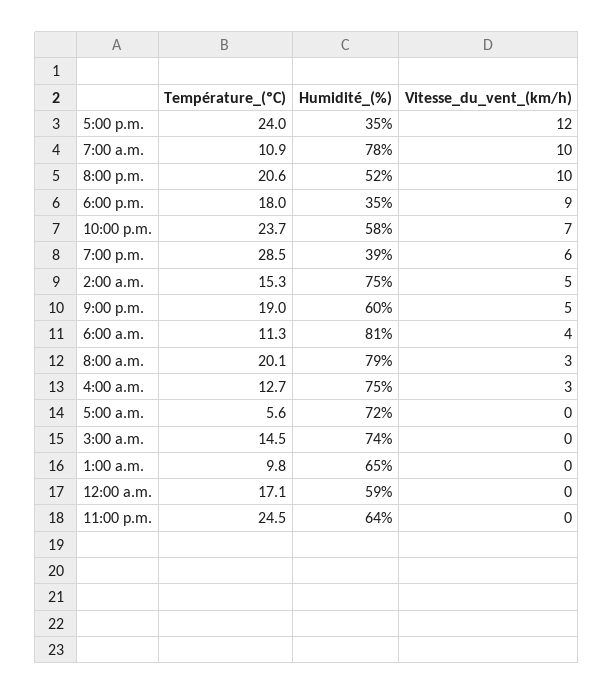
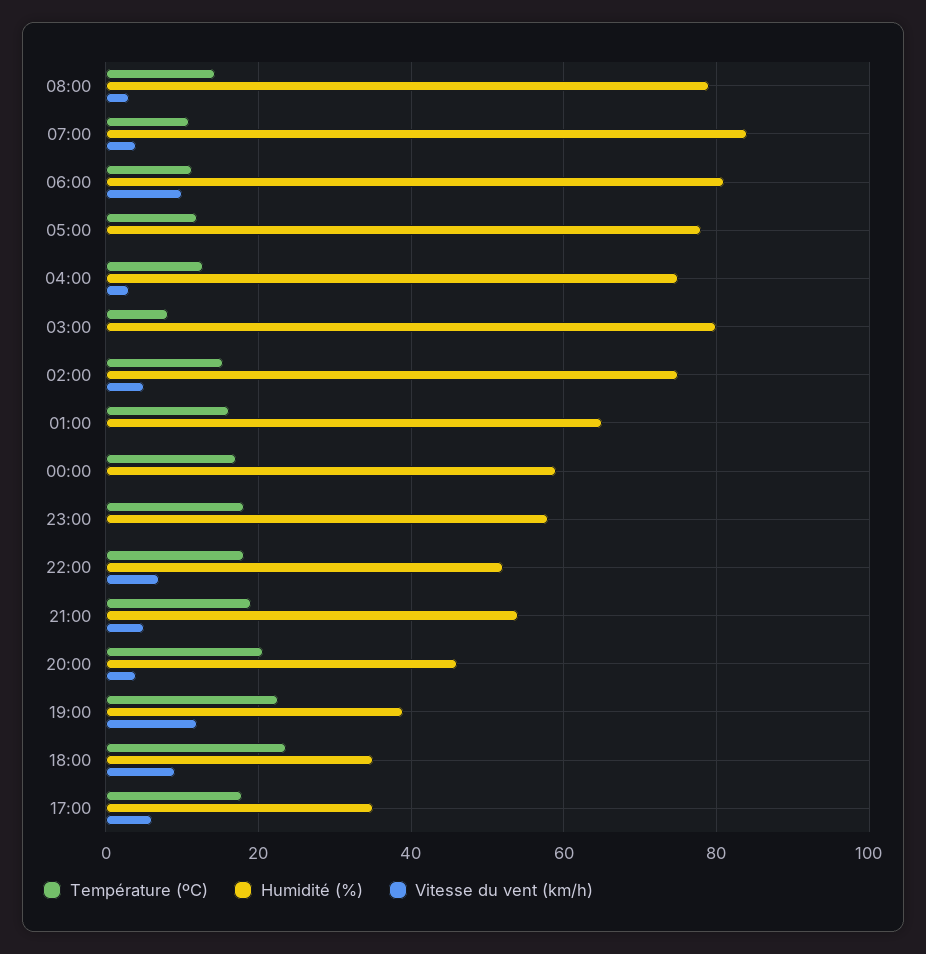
  {
    "Température_(ºC)": {
-     "5:00 p.m.": 24,
+     "5:00 p.m.": 18,
      "7:00 a.m.": 10.9,
      "8:00 p.m.": 20.6,
-     "6:00 p.m.": 18,
+     "6:00 p.m.": 24,
-     "10:00 p.m.": 23.7,
+     "10:00 p.m.": 18,
-     "7:00 p.m.": 28.5,
+     "7:00 p.m.": 22,
      "2:00 a.m.": 15.3,
      "9:00 p.m.": 19,
      "6:00 a.m.": 11.3,
-     "8:00 a.m.": 20.1,
+     "8:00 a.m.": 14,
      "4:00 a.m.": 12.7,
-     "5:00 a.m.": 5.6,
+     "5:00 a.m.": 12,
-     "3:00 a.m.": 14.5,
+     "3:00 a.m.": 8,
-     "1:00 a.m.": 9.8,
+     "1:00 a.m.": 16,
      "12:00 a.m.": 17.1,
-     "11:00 p.m.": 24.5
+     "11:00 p.m.": 18
    },
    "Humidité_(%)": {
      "5:00 p.m.": 35,
-     "7:00 a.m.": 78,
+     "7:00 a.m.": 84,
-     "8:00 p.m.": 52,
+     "8:00 p.m.": 46,
      "6:00 p.m.": 35,
-     "10:00 p.m.": 58,
+     "10:00 p.m.": 52,
      "7:00 p.m.": 39,
      "2:00 a.m.": 75,
-     "9:00 p.m.": 60,
+     "9:00 p.m.": 54,
      "6:00 a.m.": 81,
      "8:00 a.m.": 79,
      "4:00 a.m.": 75,
-     "5:00 a.m.": 72,
+     "5:00 a.m.": 78,
-     "3:00 a.m.": 74,
+     "3:00 a.m.": 80,
      "1:00 a.m.": 65,
      "12:00 a.m.": 59,
-     "11:00 p.m.": 64
+     "11:00 p.m.": 58
    },
    "Vitesse_du_vent_(km/h)": {
-     "5:00 p.m.": 12,
+     "5:00 p.m.": 6,
-     "7:00 a.m.": 10,
+     "7:00 a.m.": 4,
-     "8:00 p.m.": 10,
+     "8:00 p.m.": 4,
      "6:00 p.m.": 9,
      "10:00 p.m.": 7,
-     "7:00 p.m.": 6,
+     "7:00 p.m.": 12,
      "2:00 a.m.": 5,
      "9:00 p.m.": 5,
-     "6:00 a.m.": 4,
+     "6:00 a.m.": 10,
      "8:00 a.m.": 3,
      "4:00 a.m.": 3,
      "5:00 a.m.": 0,
      "3:00 a.m.": 0,
      "1:00 a.m.": 0,
      "12:00 a.m.": 0,
      "11:00 p.m.": 0
    }
  }

